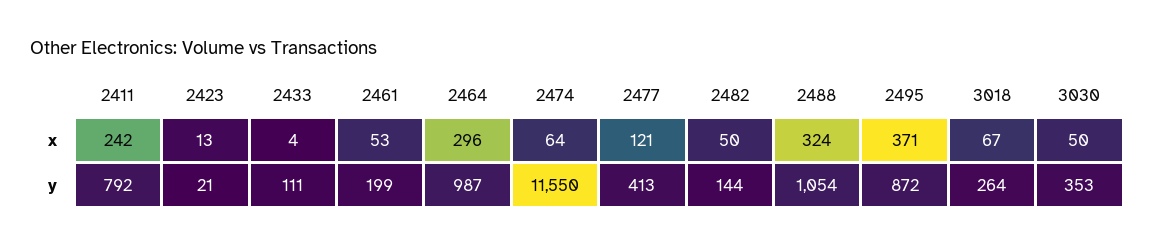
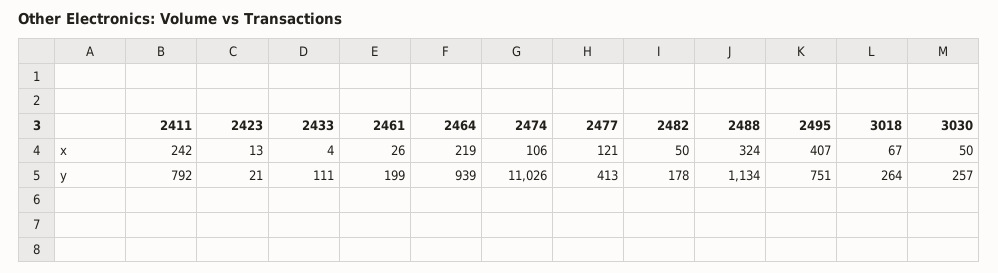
  {
    "2411": {
      "x": 242,
      "y": 792
    },
    "2423": {
      "x": 13,
      "y": 21
    },
    "2433": {
      "x": 4,
      "y": 111
    },
    "2461": {
-     "x": 53,
+     "x": 26,
      "y": 199
    },
    "2464": {
-     "x": 296,
+     "x": 219,
-     "y": 987
+     "y": 939
    },
    "2474": {
-     "x": 64,
+     "x": 106,
-     "y": 11550
+     "y": 11026
    },
    "2477": {
      "x": 121,
      "y": 413
    },
    "2482": {
      "x": 50,
-     "y": 144
+     "y": 178
    },
    "2488": {
      "x": 324,
-     "y": 1054
+     "y": 1134
    },
    "2495": {
-     "x": 371,
+     "x": 407,
-     "y": 872
+     "y": 751
    },
    "3018": {
      "x": 67,
      "y": 264
    },
    "3030": {
      "x": 50,
-     "y": 353
+     "y": 257
    }
  }

